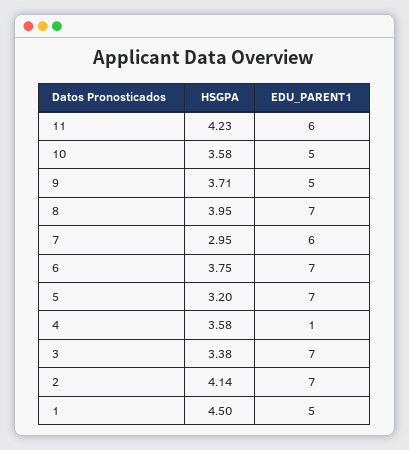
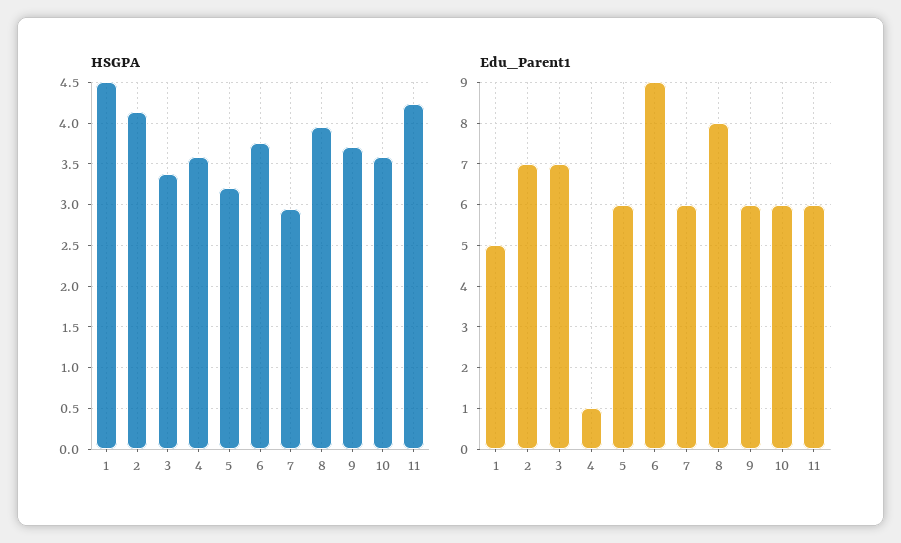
  {
    "HSGPA": {
      "11": 4.23,
      "10": 3.58,
      "9": 3.71,
      "8": 3.95,
      "7": 2.95,
      "6": 3.75,
      "5": 3.2,
      "4": 3.58,
      "3": 3.38,
      "2": 4.14,
      "1": 4.5
    },
    "EDU_PARENT1": {
      "11": 6,
-     "10": 5,
+     "10": 6,
-     "9": 5,
+     "9": 6,
-     "8": 7,
+     "8": 8,
      "7": 6,
-     "6": 7,
+     "6": 9,
-     "5": 7,
+     "5": 6,
      "4": 1,
      "3": 7,
      "2": 7,
      "1": 5
    }
  }

